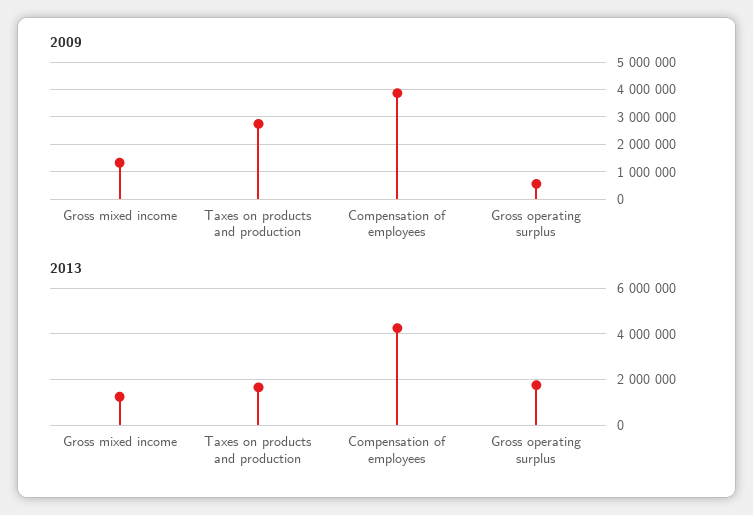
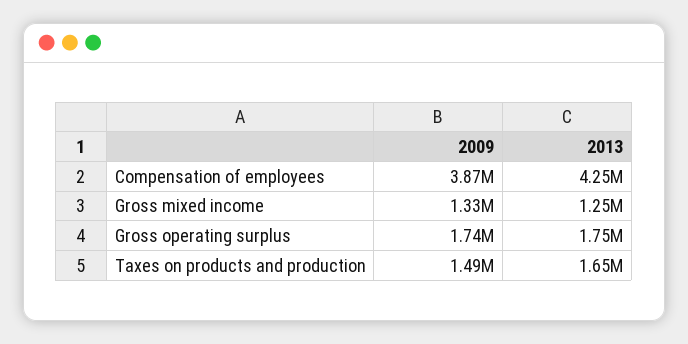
  {
    "2009": {
      "Gross mixed income": 1330000,
-     "Taxes on products and production": 2750000,
+     "Taxes on products and production": 1490000,
      "Compensation of employees": 3870000,
-     "Gross operating surplus": 500000
+     "Gross operating surplus": 1740000
    },
    "2013": {
      "Gross mixed income": 1250000,
      "Taxes on products and production": 1650000,
      "Compensation of employees": 4250000,
      "Gross operating surplus": 1750000
    }
  }

